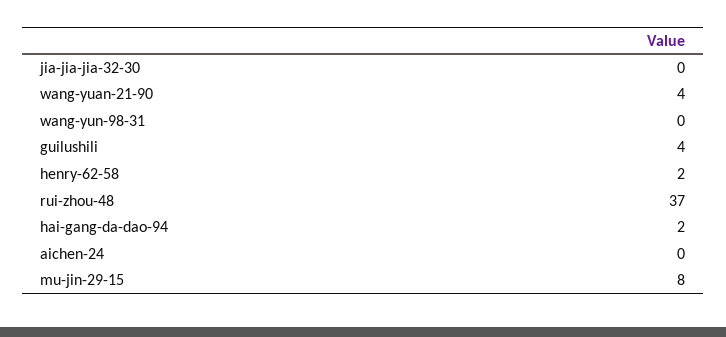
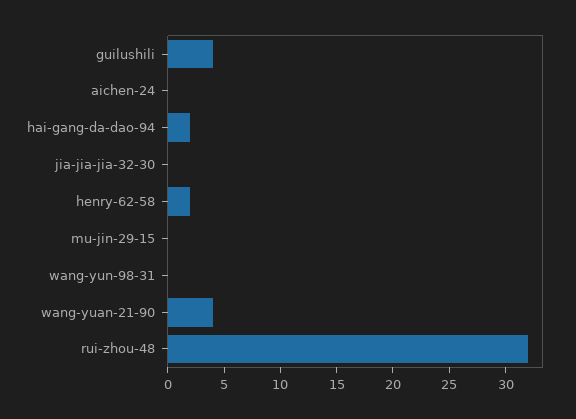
  {
    "jia-jia-jia-32-30": 0,
    "wang-yuan-21-90": 4,
    "wang-yun-98-31": 0,
    "guilushili": 4,
    "henry-62-58": 2,
-   "rui-zhou-48": 37,
+   "rui-zhou-48": 32,
    "hai-gang-da-dao-94": 2,
    "aichen-24": 0,
-   "mu-jin-29-15": 8
+   "mu-jin-29-15": 0
  }

